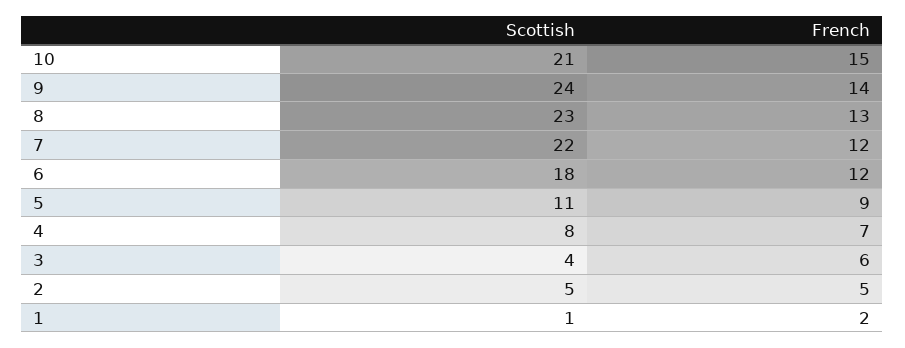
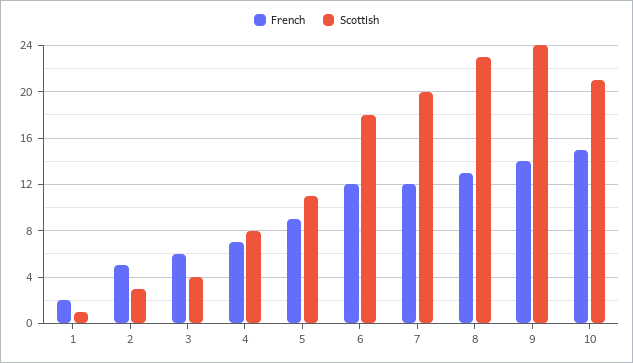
  {
    "Scottish": {
      "10": 21,
      "9": 24,
      "8": 23,
-     "7": 22,
+     "7": 20,
      "6": 18,
      "5": 11,
      "4": 8,
      "3": 4,
-     "2": 5,
+     "2": 3,
      "1": 1
    },
    "French": {
      "10": 15,
      "9": 14,
      "8": 13,
      "7": 12,
      "6": 12,
      "5": 9,
      "4": 7,
      "3": 6,
      "2": 5,
      "1": 2
    }
  }

